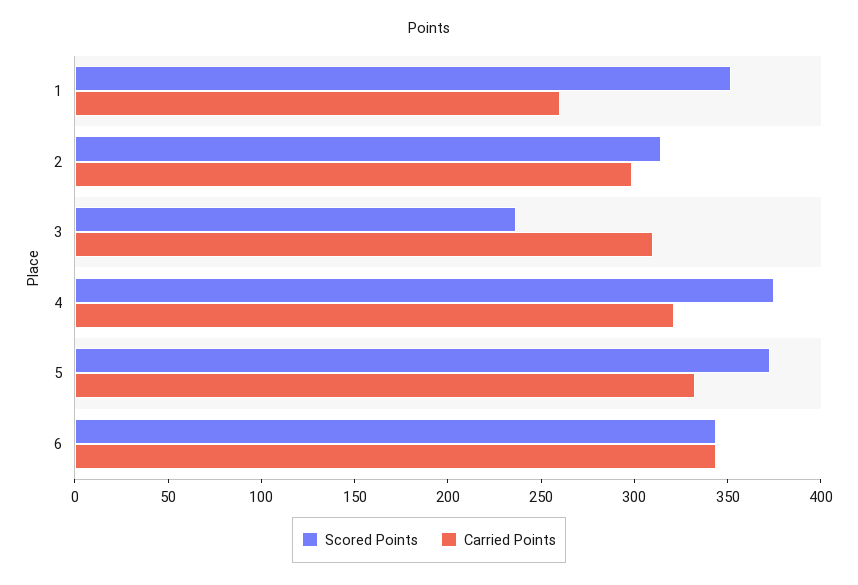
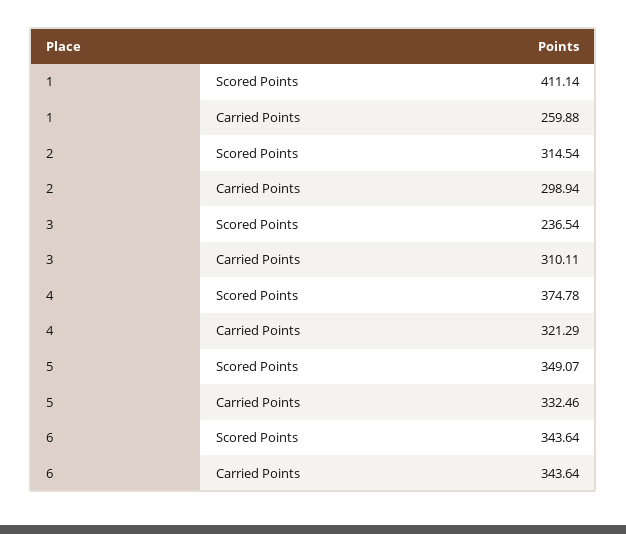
  {
    "Scored Points": {
-     "1": 350,
+     "1": 411.14,
      "2": 314.54,
      "3": 236.54,
      "4": 374.78,
-     "5": 370,
+     "5": 349.07,
      "6": 343.64
    },
    "Carried Points": {
      "1": 259.88,
      "2": 298.94,
      "3": 310.11,
      "4": 321.29,
      "5": 332.46,
      "6": 343.64
    }
  }

